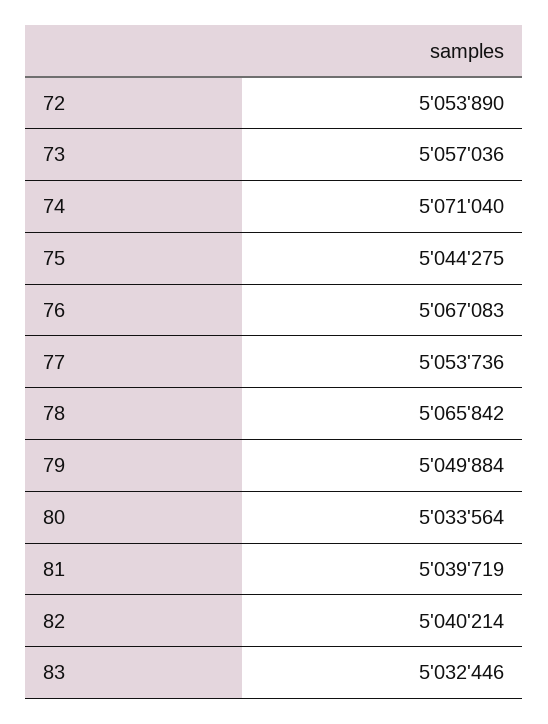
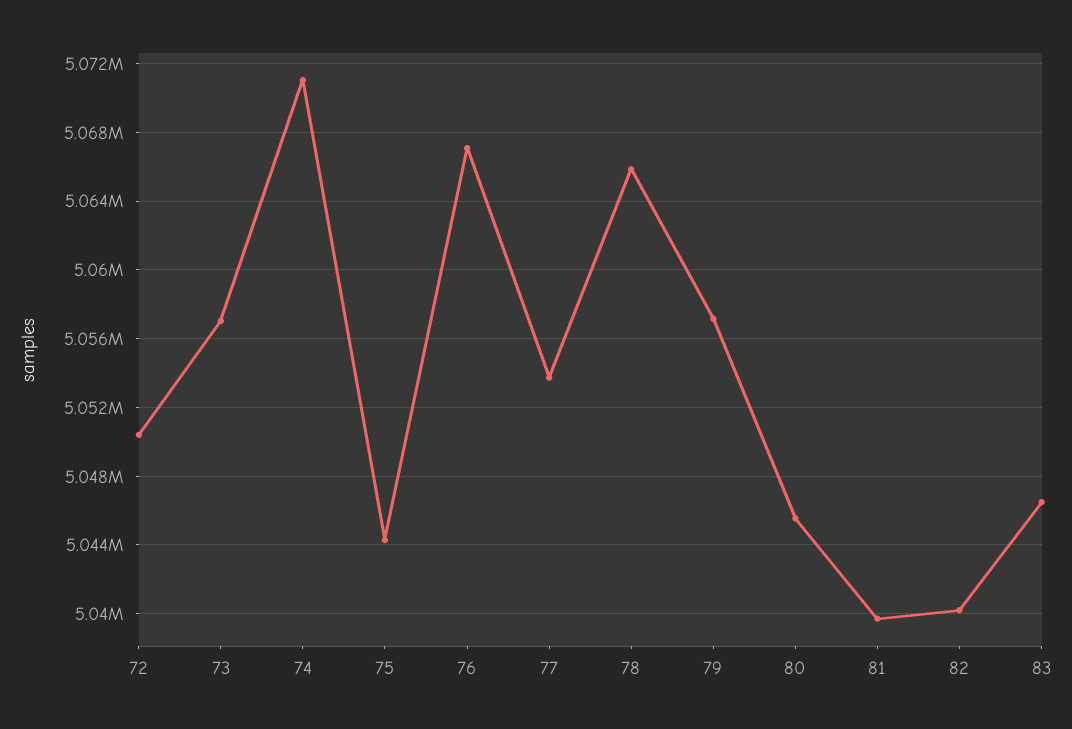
  {
-   "72": 5053890,
+   "72": 5050500,
    "73": 5057036,
    "74": 5071040,
    "75": 5044275,
    "76": 5067083,
    "77": 5053736,
    "78": 5065842,
-   "79": 5049884,
+   "79": 5057000,
-   "80": 5033564,
+   "80": 5045500,
    "81": 5039719,
    "82": 5040214,
-   "83": 5032446
+   "83": 5046500
  }

